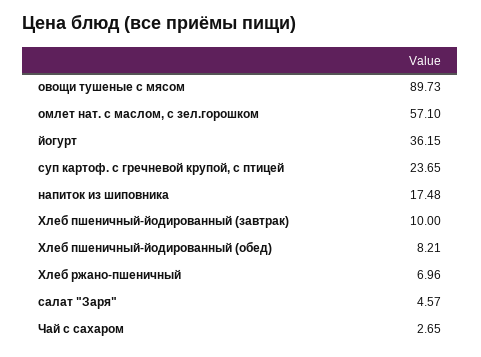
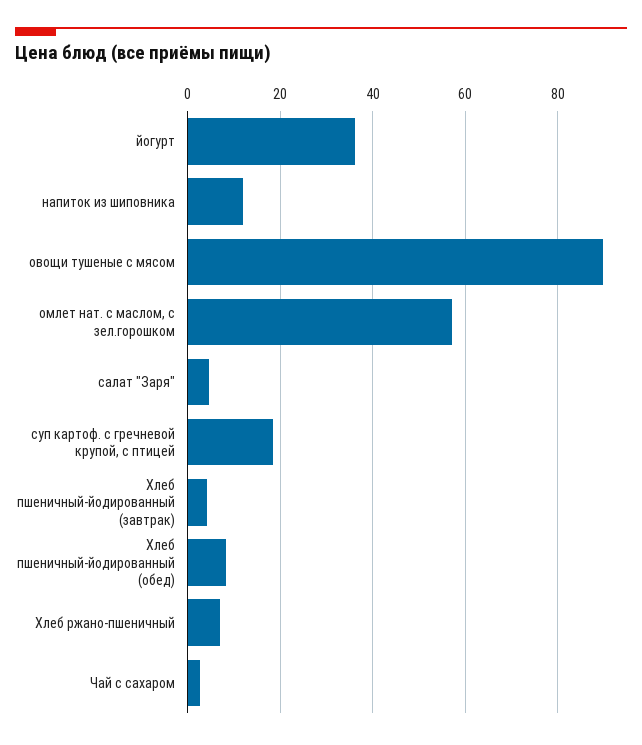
  {
    "овощи тушеные с мясом": 89.73,
    "омлет нат. с маслом, с зел.горошком": 57.1,
    "йогурт": 36.15,
-   "суп картоф. с гречневой крупой, с птицей": 23.65,
+   "суп картоф. с гречневой крупой, с птицей": 18,
-   "напиток из шиповника": 17.48,
+   "напиток из шиповника": 12,
-   "Хлеб пшеничный-йодированный (завтрак)": 10,
+   "Хлеб пшеничный-йодированный (завтрак)": 4,
    "Хлеб пшеничный-йодированный (обед)": 8.21,
    "Хлеб ржано-пшеничный": 6.96,
    "салат \"Заря\"": 4.57,
    "Чай с сахаром": 2.65
  }

